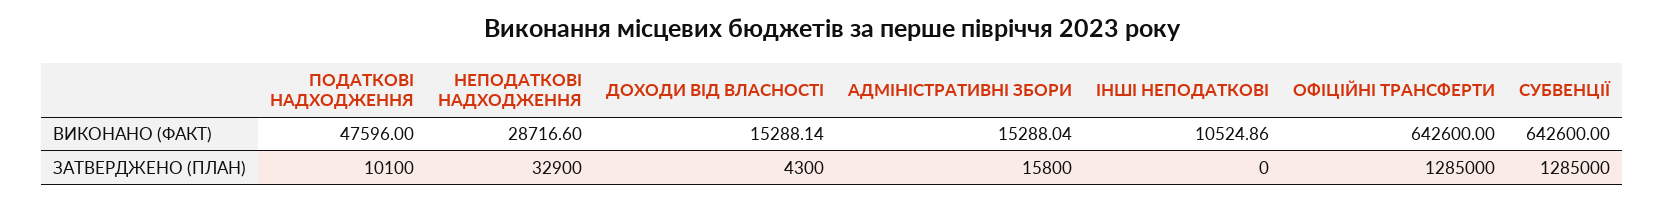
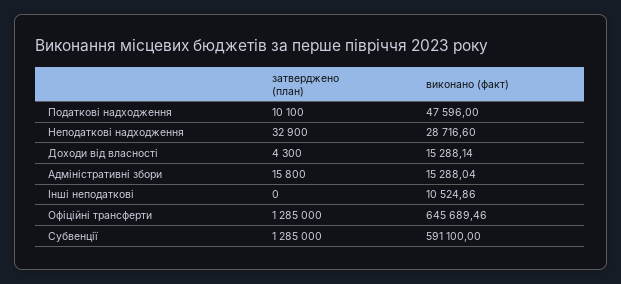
  {
    "ПОДАТКОВІ НАДХОДЖЕННЯ": {
      "ВИКОНАНО (ФАКТ)": 47596,
      "ЗАТВЕРДЖЕНО (ПЛАН)": 10100
    },
    "НЕПОДАТКОВІ НАДХОДЖЕННЯ": {
      "ВИКОНАНО (ФАКТ)": 28716.6,
      "ЗАТВЕРДЖЕНО (ПЛАН)": 32900
    },
    "ДОХОДИ ВІД ВЛАСНОСТІ": {
      "ВИКОНАНО (ФАКТ)": 15288.14,
      "ЗАТВЕРДЖЕНО (ПЛАН)": 4300
    },
    "АДМІНІСТРАТИВНІ ЗБОРИ": {
      "ВИКОНАНО (ФАКТ)": 15288.04,
      "ЗАТВЕРДЖЕНО (ПЛАН)": 15800
    },
    "ІНШІ НЕПОДАТКОВІ": {
      "ВИКОНАНО (ФАКТ)": 10524.86,
      "ЗАТВЕРДЖЕНО (ПЛАН)": 0
    },
    "ОФІЦІЙНІ ТРАНСФЕРТИ": {
-     "ВИКОНАНО (ФАКТ)": 642600,
+     "ВИКОНАНО (ФАКТ)": 645689.46,
      "ЗАТВЕРДЖЕНО (ПЛАН)": 1285000
    },
    "СУБВЕНЦІЇ": {
-     "ВИКОНАНО (ФАКТ)": 642600,
+     "ВИКОНАНО (ФАКТ)": 591100,
      "ЗАТВЕРДЖЕНО (ПЛАН)": 1285000
    }
  }

